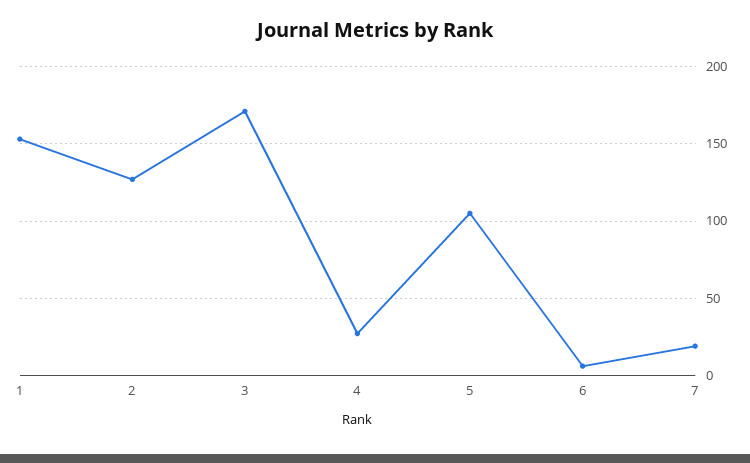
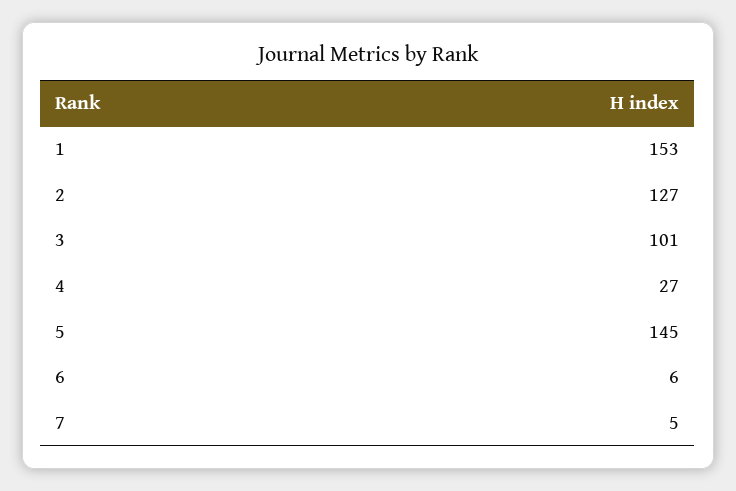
  {
    "1": 153,
    "2": 127,
-   "3": 170,
+   "3": 101,
    "4": 27,
-   "5": 105,
+   "5": 145,
    "6": 6,
-   "7": 20
+   "7": 5
  }

